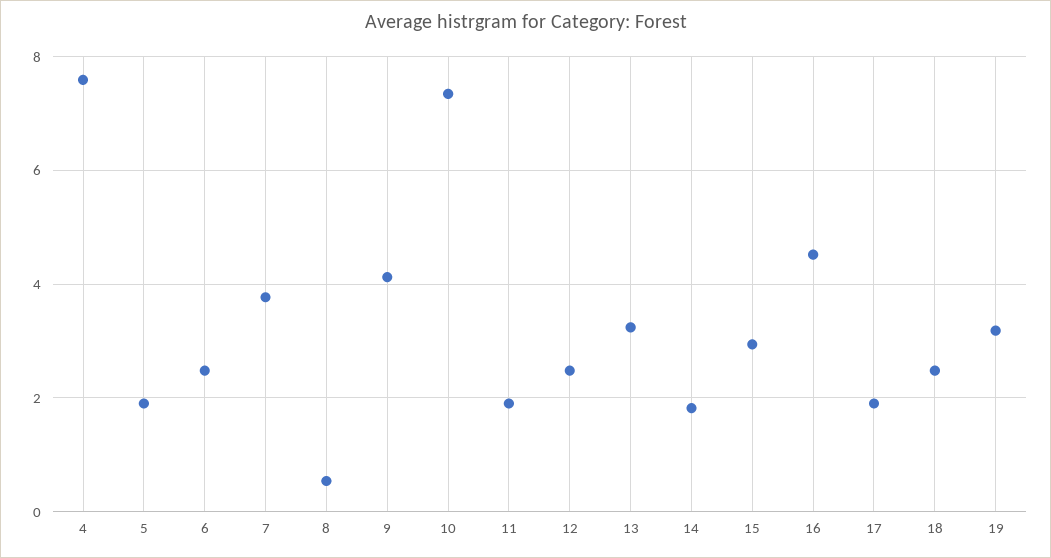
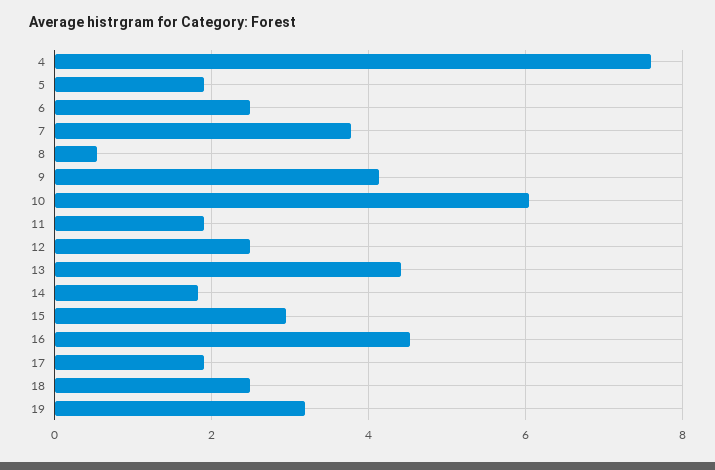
  {
    "4": 7.6,
    "5": 2,
    "6": 2.4,
    "7": 3.8,
    "8": 0.6,
    "9": 4.2,
-   "10": 7.4,
+   "10": 6,
    "11": 2,
    "12": 2.4,
-   "13": 3.2,
+   "13": 4.4,
    "14": 1.8,
    "15": 3,
    "16": 4.6,
    "17": 2,
    "18": 2.4,
    "19": 3.2
  }

